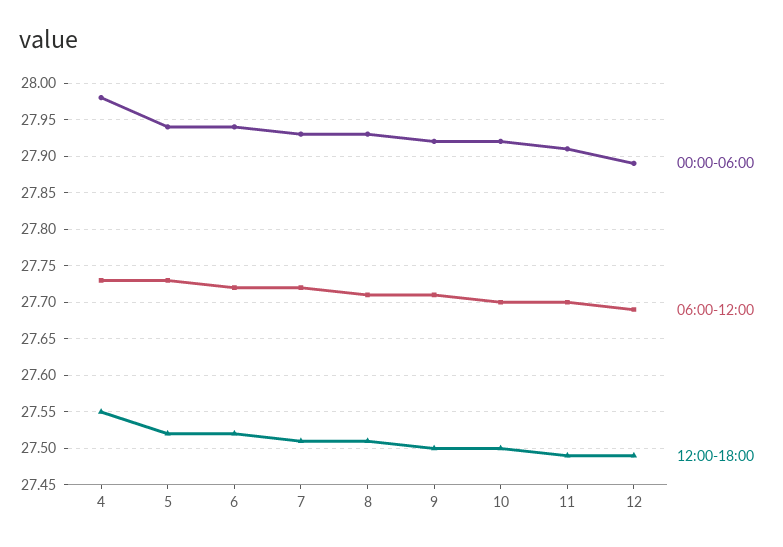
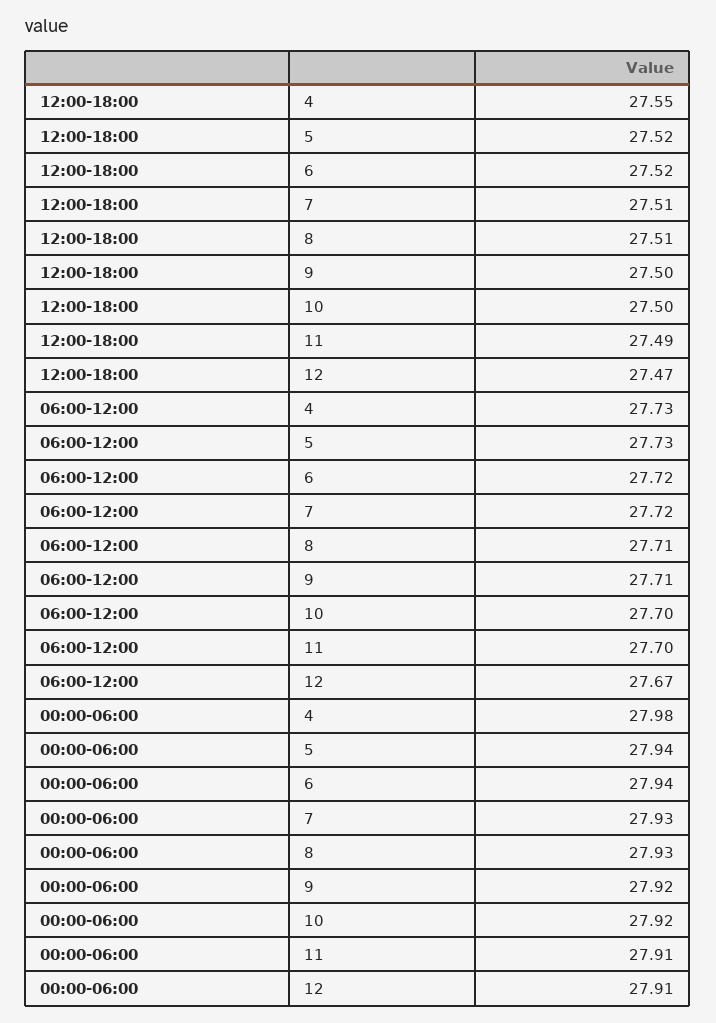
  {
    "00:00-06:00": {
      "4": 27.98,
      "5": 27.94,
      "6": 27.94,
      "7": 27.93,
      "8": 27.93,
      "9": 27.92,
      "10": 27.92,
      "11": 27.91,
-     "12": 27.89
+     "12": 27.91
    },
    "06:00-12:00": {
      "4": 27.73,
      "5": 27.73,
      "6": 27.72,
      "7": 27.72,
      "8": 27.71,
      "9": 27.71,
      "10": 27.7,
      "11": 27.7,
-     "12": 27.69
+     "12": 27.67
    },
    "12:00-18:00": {
      "4": 27.55,
      "5": 27.52,
      "6": 27.52,
      "7": 27.51,
      "8": 27.51,
      "9": 27.5,
      "10": 27.5,
      "11": 27.49,
-     "12": 27.49
+     "12": 27.47
    }
  }

